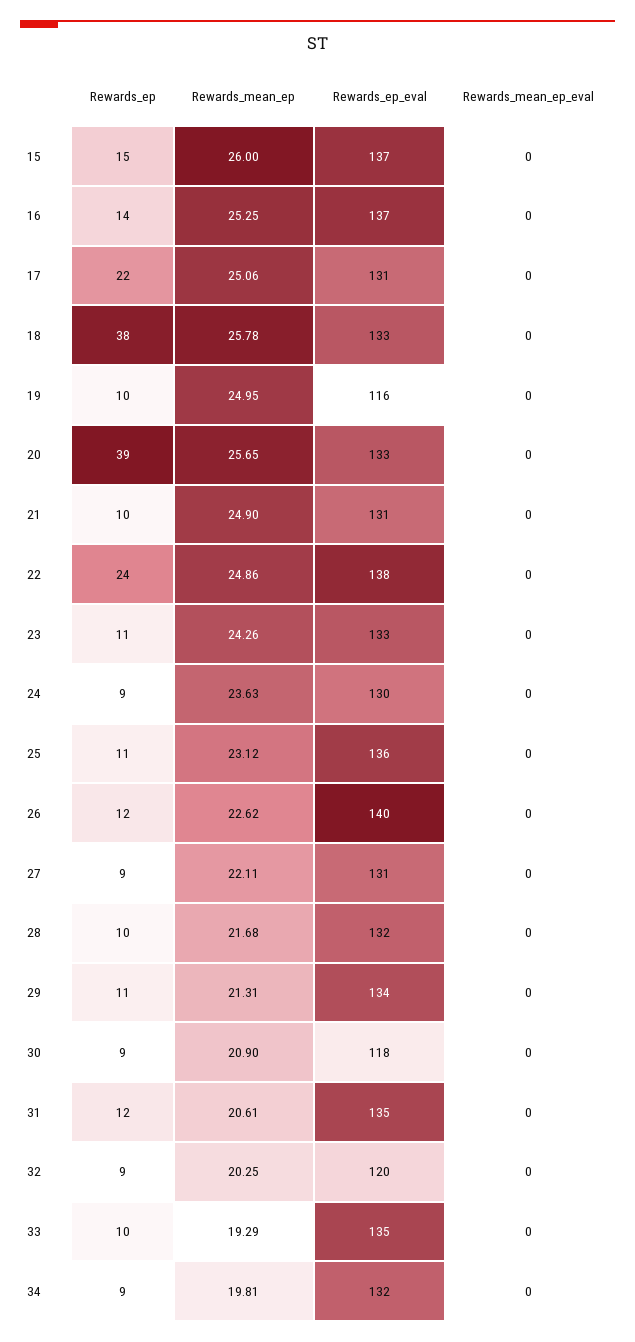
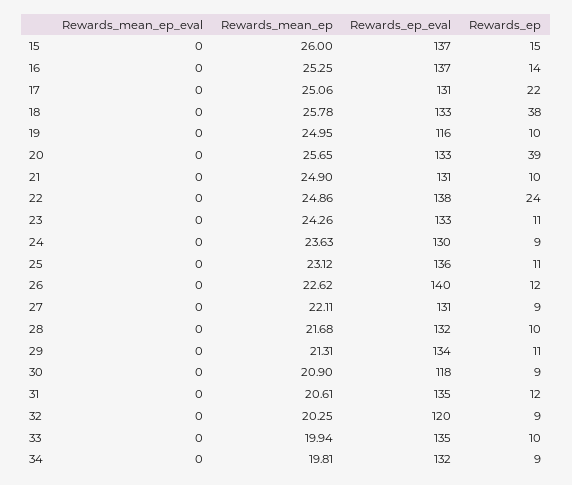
  {
    "Rewards_ep": {
      "15": 15,
      "16": 14,
      "17": 22,
      "18": 38,
      "19": 10,
      "20": 39,
      "21": 10,
      "22": 24,
      "23": 11,
      "24": 9,
      "25": 11,
      "26": 12,
      "27": 9,
      "28": 10,
      "29": 11,
      "30": 9,
      "31": 12,
      "32": 9,
      "33": 10,
      "34": 9
    },
    "Rewards_mean_ep": {
      "15": 26,
      "16": 25.25,
      "17": 25.06,
      "18": 25.78,
      "19": 24.95,
      "20": 25.65,
      "21": 24.9,
      "22": 24.86,
      "23": 24.26,
      "24": 23.63,
      "25": 23.12,
      "26": 22.62,
      "27": 22.11,
      "28": 21.68,
      "29": 21.31,
      "30": 20.9,
      "31": 20.61,
      "32": 20.25,
-     "33": 19.29,
+     "33": 19.94,
      "34": 19.81
    },
    "Rewards_ep_eval": {
      "15": 137,
      "16": 137,
      "17": 131,
      "18": 133,
      "19": 116,
      "20": 133,
      "21": 131,
      "22": 138,
      "23": 133,
      "24": 130,
      "25": 136,
      "26": 140,
      "27": 131,
      "28": 132,
      "29": 134,
      "30": 118,
      "31": 135,
      "32": 120,
      "33": 135,
      "34": 132
    },
    "Rewards_mean_ep_eval": {
      "15": 0,
      "16": 0,
      "17": 0,
      "18": 0,
      "19": 0,
      "20": 0,
      "21": 0,
      "22": 0,
      "23": 0,
      "24": 0,
      "25": 0,
      "26": 0,
      "27": 0,
      "28": 0,
      "29": 0,
      "30": 0,
      "31": 0,
      "32": 0,
      "33": 0,
      "34": 0
    }
  }

